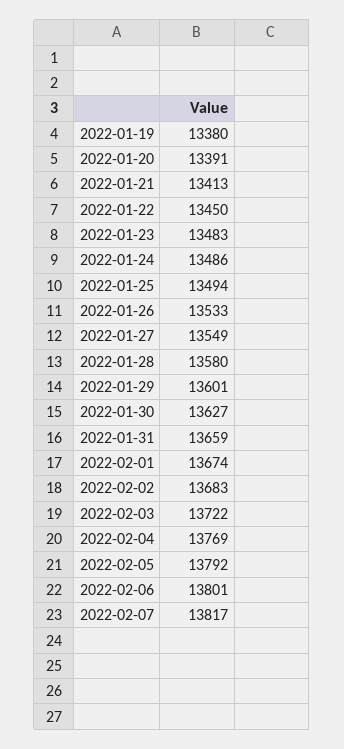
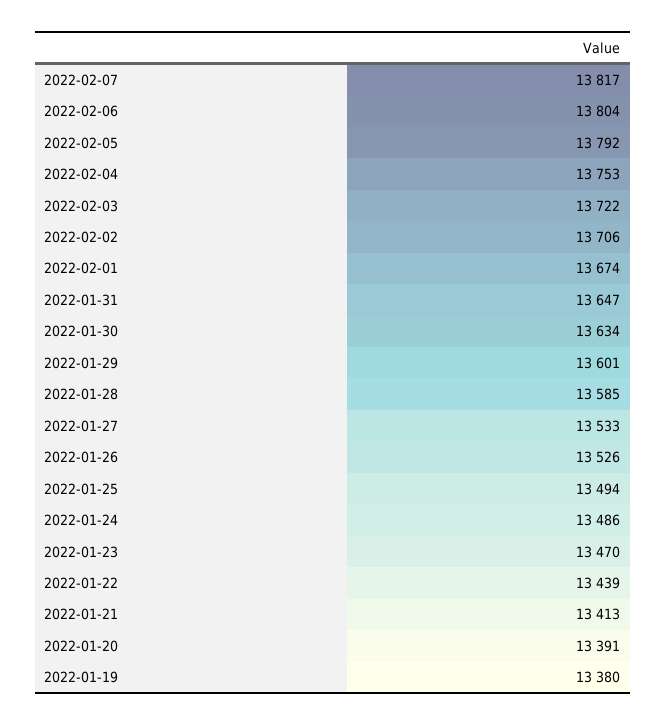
  {
    "2022-01-19": 13380,
    "2022-01-20": 13391,
    "2022-01-21": 13413,
-   "2022-01-22": 13450,
+   "2022-01-22": 13439,
-   "2022-01-23": 13483,
+   "2022-01-23": 13470,
    "2022-01-24": 13486,
    "2022-01-25": 13494,
-   "2022-01-26": 13533,
+   "2022-01-26": 13526,
-   "2022-01-27": 13549,
+   "2022-01-27": 13533,
-   "2022-01-28": 13580,
+   "2022-01-28": 13585,
    "2022-01-29": 13601,
-   "2022-01-30": 13627,
+   "2022-01-30": 13634,
-   "2022-01-31": 13659,
+   "2022-01-31": 13647,
    "2022-02-01": 13674,
-   "2022-02-02": 13683,
+   "2022-02-02": 13706,
    "2022-02-03": 13722,
-   "2022-02-04": 13769,
+   "2022-02-04": 13753,
    "2022-02-05": 13792,
-   "2022-02-06": 13801,
+   "2022-02-06": 13804,
    "2022-02-07": 13817
  }

